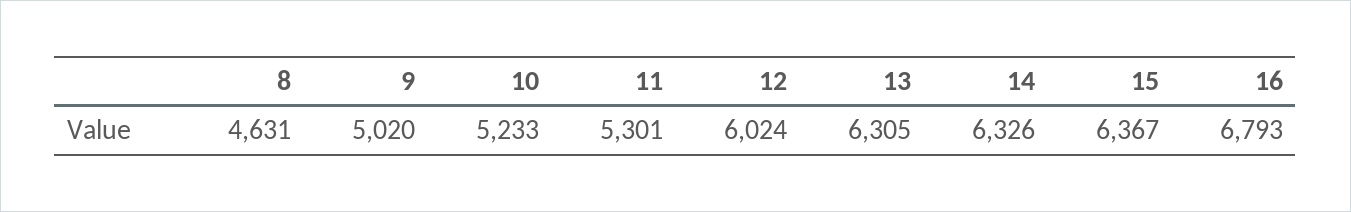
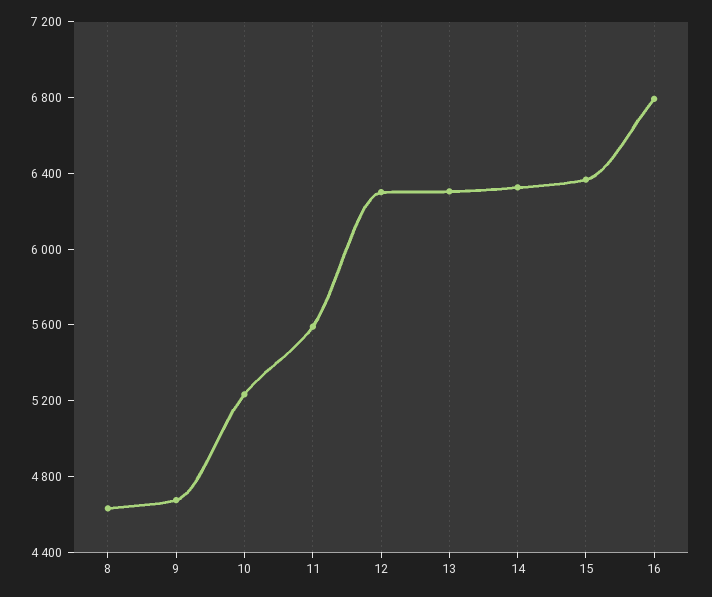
  {
    "8": 4631,
-   "9": 5020,
+   "9": 4700,
    "10": 5233,
-   "11": 5301,
+   "11": 5600,
-   "12": 6024,
+   "12": 6300,
    "13": 6305,
    "14": 6326,
    "15": 6367,
    "16": 6793
  }

